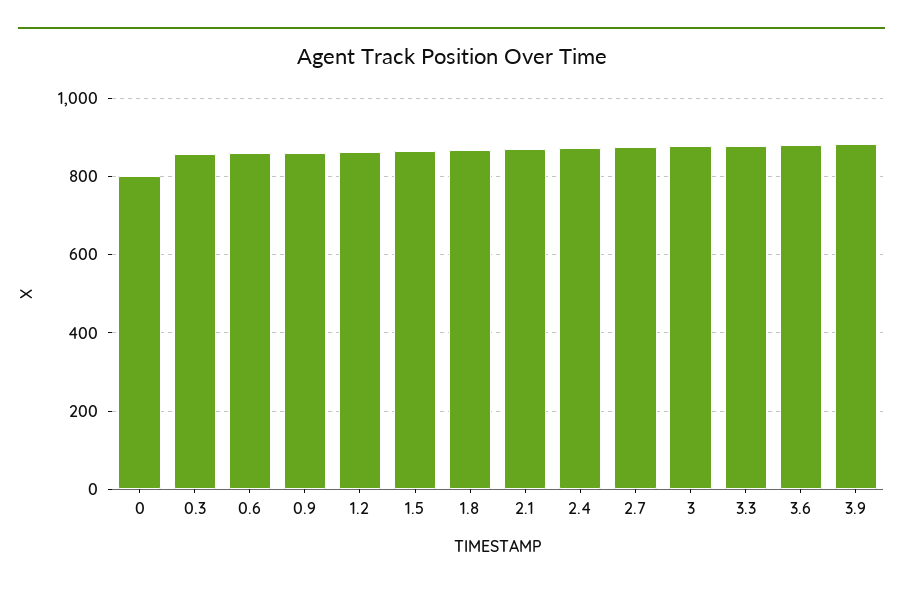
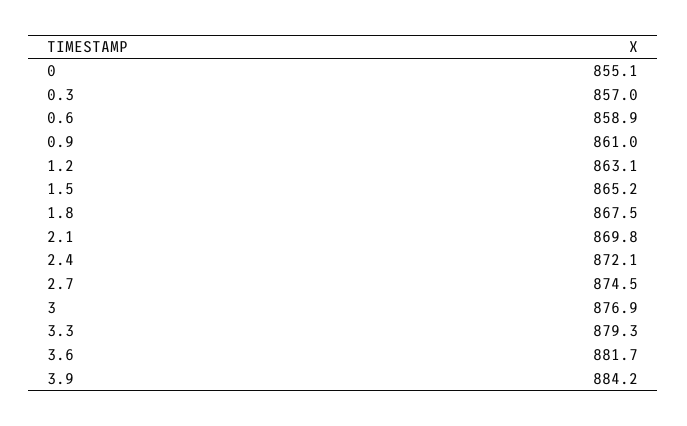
  {
-   "0": 800,
+   "0": 855.1,
    "0.3": 857,
    "0.6": 858.9,
    "0.9": 861,
    "1.2": 863.1,
    "1.5": 865.2,
    "1.8": 867.5,
    "2.1": 869.8,
    "2.4": 872.1,
    "2.7": 874.5,
    "3": 876.9,
    "3.3": 879.3,
    "3.6": 881.7,
    "3.9": 884.2
  }

